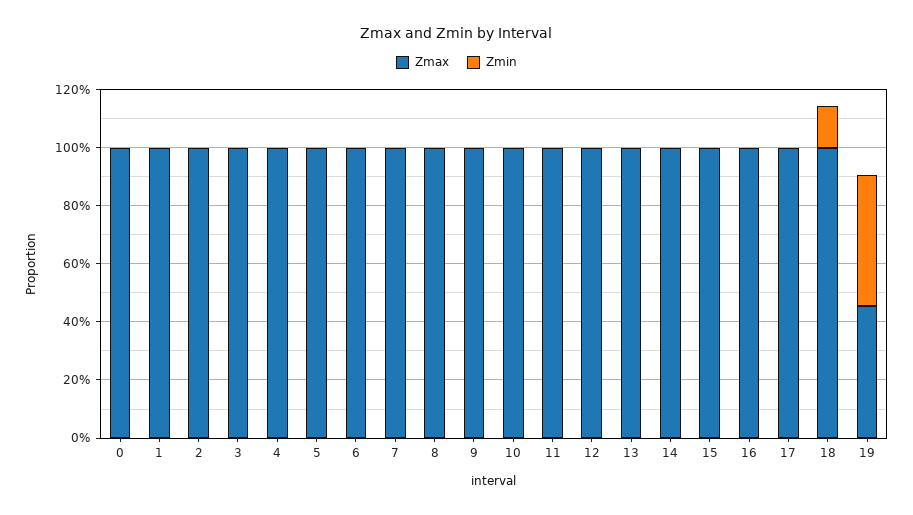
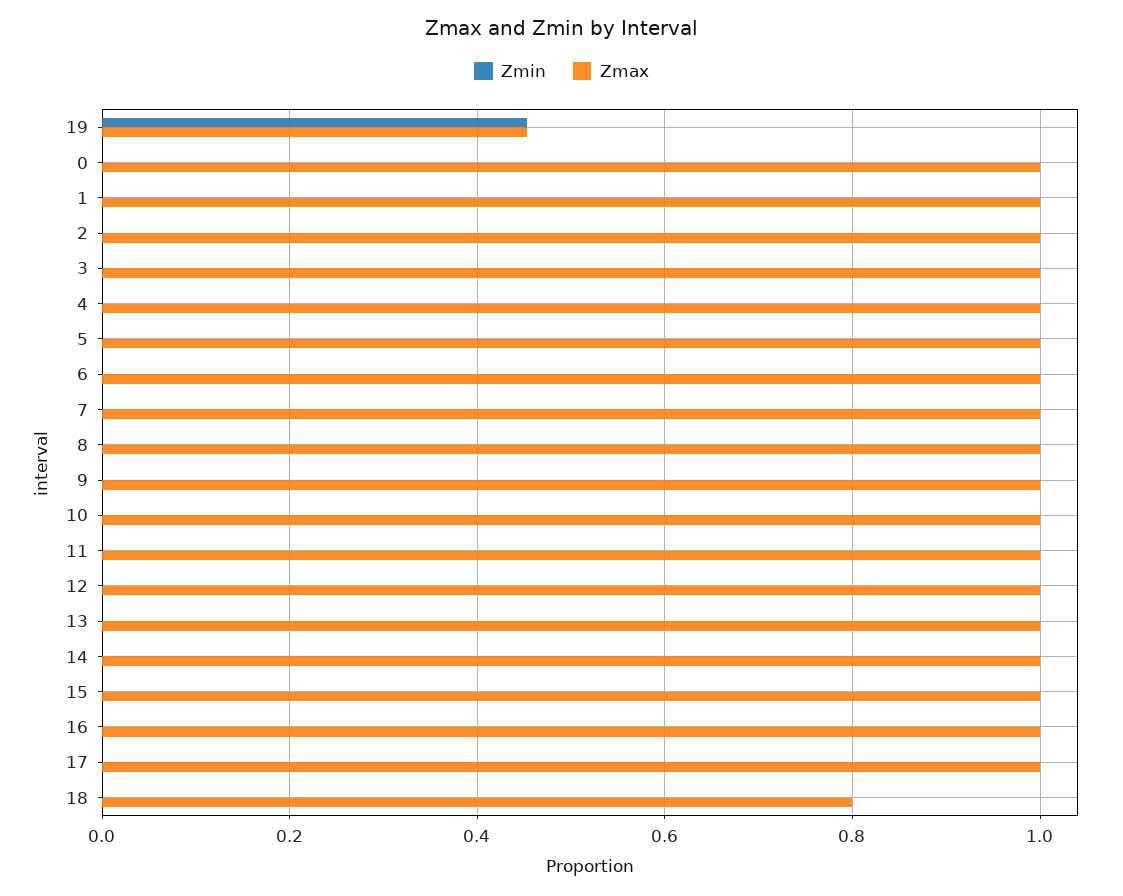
  {
    "Zmax": {
      "0": 1,
      "1": 1,
      "2": 1,
      "3": 1,
      "4": 1,
      "5": 1,
      "6": 1,
      "7": 1,
      "8": 1,
      "9": 1,
      "10": 1,
      "11": 1,
      "12": 1,
      "13": 1,
      "14": 1,
      "15": 1,
      "16": 1,
      "17": 1,
-     "18": 1,
+     "18": 0.8,
      "19": 0.46
    },
    "Zmin": {
      "0": 0,
      "1": 0,
      "2": 0,
      "3": 0,
      "4": 0,
      "5": 0,
      "6": 0,
      "7": 0,
      "8": 0,
      "9": 0,
      "10": 0,
      "11": 0,
      "12": 0,
      "13": 0,
      "14": 0,
      "15": 0,
      "16": 0,
      "17": 0,
-     "18": 0.15,
+     "18": 0,
      "19": 0.46
    }
  }

